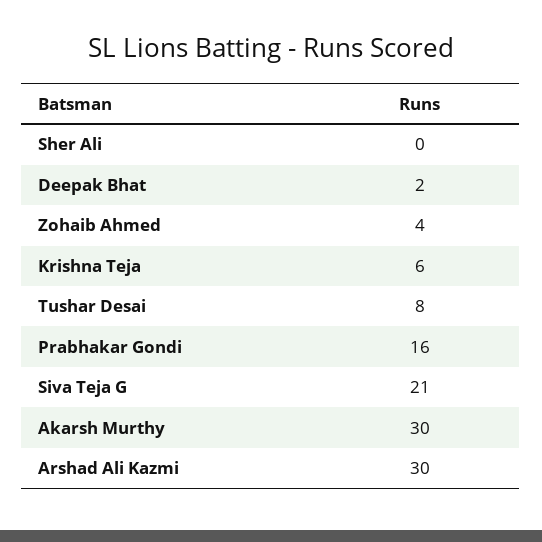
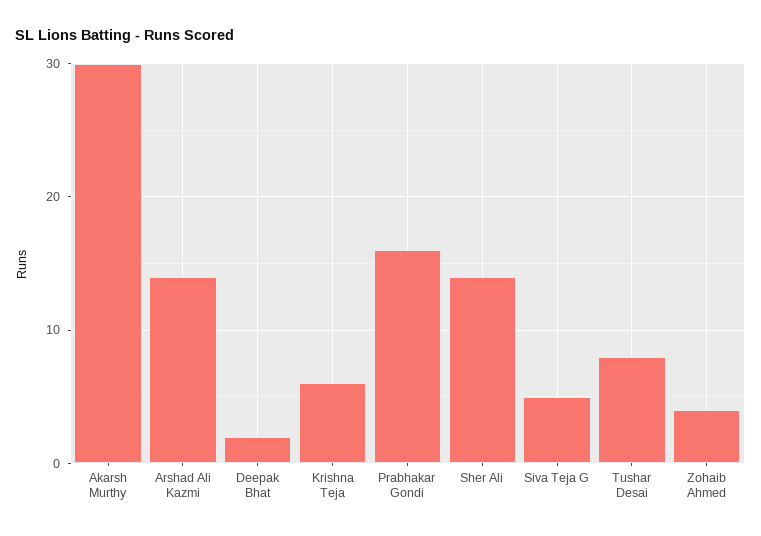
  {
-   "Sher Ali": 0,
+   "Sher Ali": 14,
    "Deepak Bhat": 2,
    "Zohaib Ahmed": 4,
    "Krishna Teja": 6,
    "Tushar Desai": 8,
    "Prabhakar Gondi": 16,
-   "Siva Teja G": 21,
+   "Siva Teja G": 5,
    "Akarsh Murthy": 30,
-   "Arshad Ali Kazmi": 30
+   "Arshad Ali Kazmi": 14
  }

